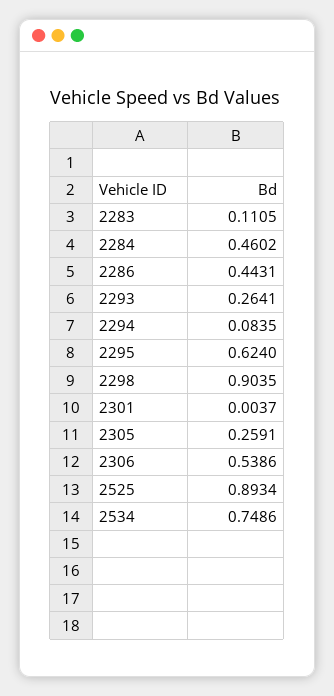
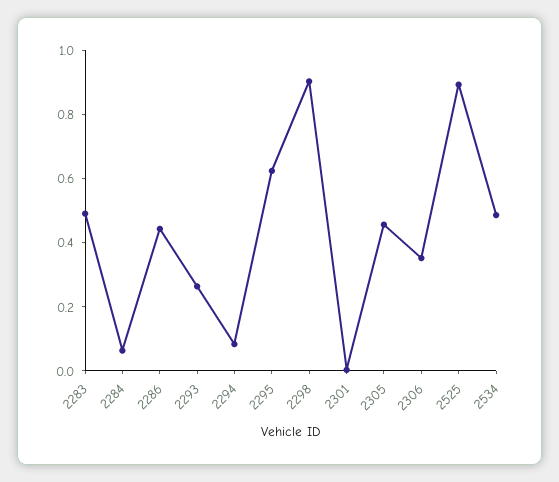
  {
-   "2283": 0.1105,
+   "2283": 0.5,
-   "2284": 0.4602,
+   "2284": 0.05,
    "2286": 0.4431,
    "2293": 0.2641,
    "2294": 0.0835,
    "2295": 0.624,
    "2298": 0.9035,
    "2301": 0.0037,
-   "2305": 0.2591,
+   "2305": 0.45,
-   "2306": 0.5386,
+   "2306": 0.35,
    "2525": 0.8934,
-   "2534": 0.7486
+   "2534": 0.5
  }

